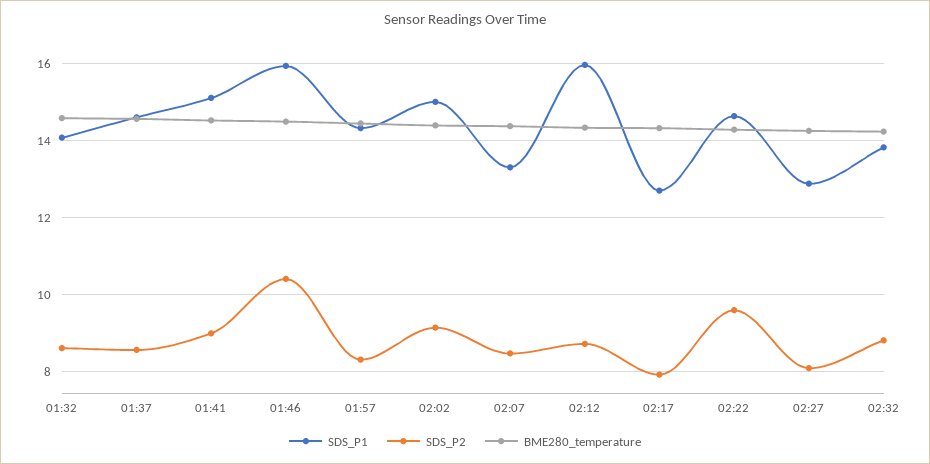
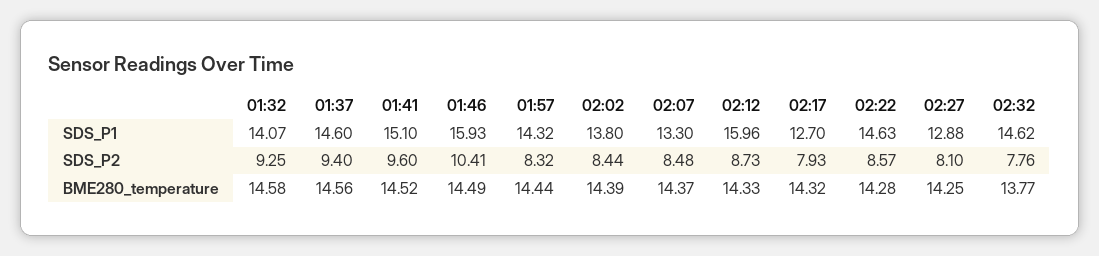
  {
    "SDS_P1": {
      "01:32": 14.07,
      "01:37": 14.6,
      "01:41": 15.1,
      "01:46": 15.93,
      "01:57": 14.32,
-     "02:02": 15,
+     "02:02": 13.8,
      "02:07": 13.3,
      "02:12": 15.96,
      "02:17": 12.7,
      "02:22": 14.63,
      "02:27": 12.88,
-     "02:32": 13.8
+     "02:32": 14.62
    },
    "SDS_P2": {
-     "01:32": 8.6,
+     "01:32": 9.25,
-     "01:37": 8.6,
+     "01:37": 9.4,
-     "01:41": 9,
+     "01:41": 9.6,
      "01:46": 10.41,
      "01:57": 8.32,
-     "02:02": 9.2,
+     "02:02": 8.44,
      "02:07": 8.48,
      "02:12": 8.73,
      "02:17": 7.93,
-     "02:22": 9.6,
+     "02:22": 8.57,
      "02:27": 8.1,
-     "02:32": 8.8
+     "02:32": 7.76
    },
    "BME280_temperature": {
      "01:32": 14.58,
      "01:37": 14.56,
      "01:41": 14.52,
      "01:46": 14.49,
      "01:57": 14.44,
      "02:02": 14.39,
      "02:07": 14.37,
      "02:12": 14.33,
      "02:17": 14.32,
      "02:22": 14.28,
      "02:27": 14.25,
-     "02:32": 14.2
+     "02:32": 13.77
    }
  }

